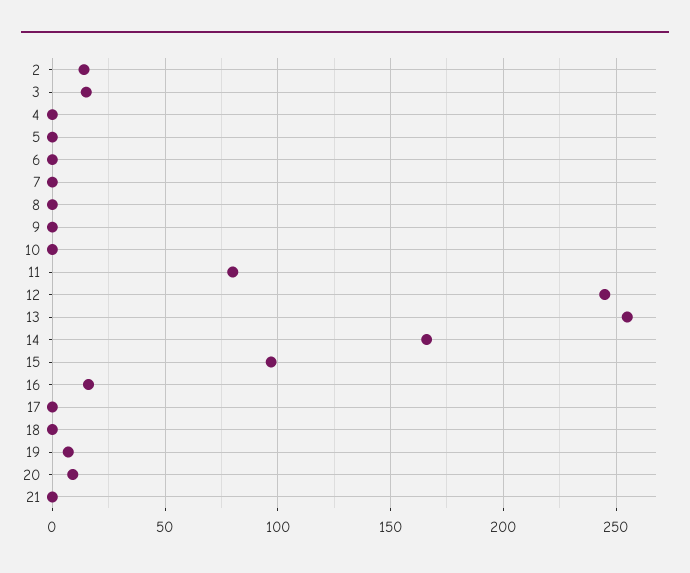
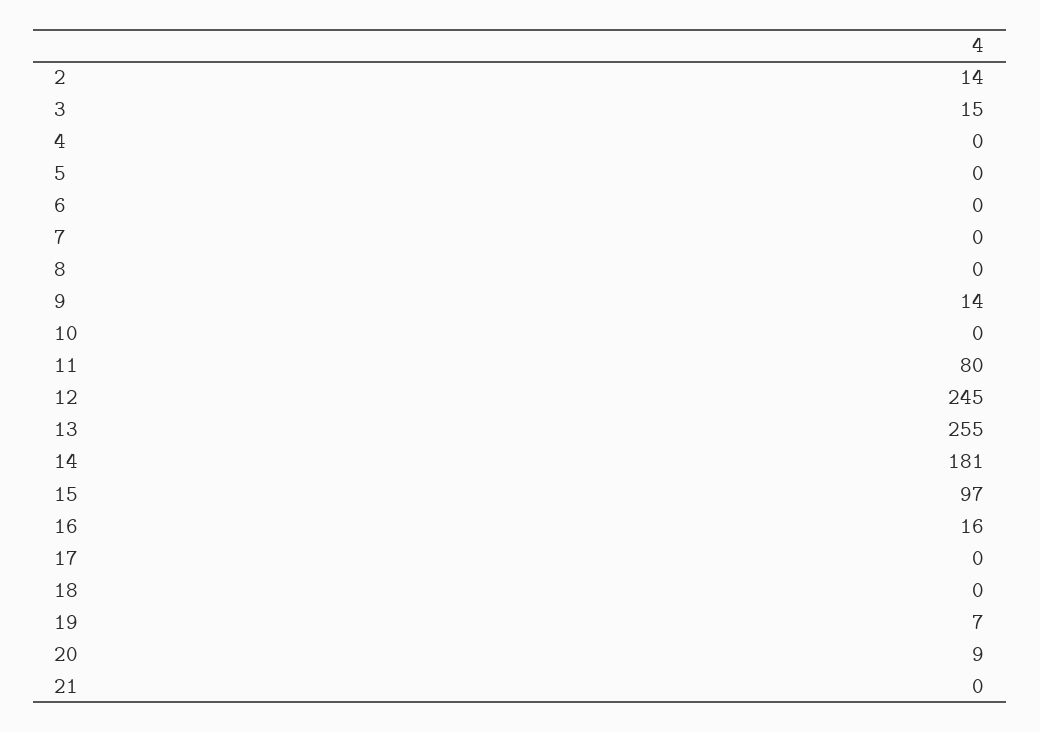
  {
    "2": 14,
    "3": 15,
    "4": 0,
    "5": 0,
    "6": 0,
    "7": 0,
    "8": 0,
-   "9": 0,
+   "9": 14,
    "10": 0,
    "11": 80,
    "12": 245,
    "13": 255,
-   "14": 165,
+   "14": 181,
    "15": 97,
    "16": 16,
    "17": 0,
    "18": 0,
    "19": 7,
    "20": 9,
    "21": 0
  }

